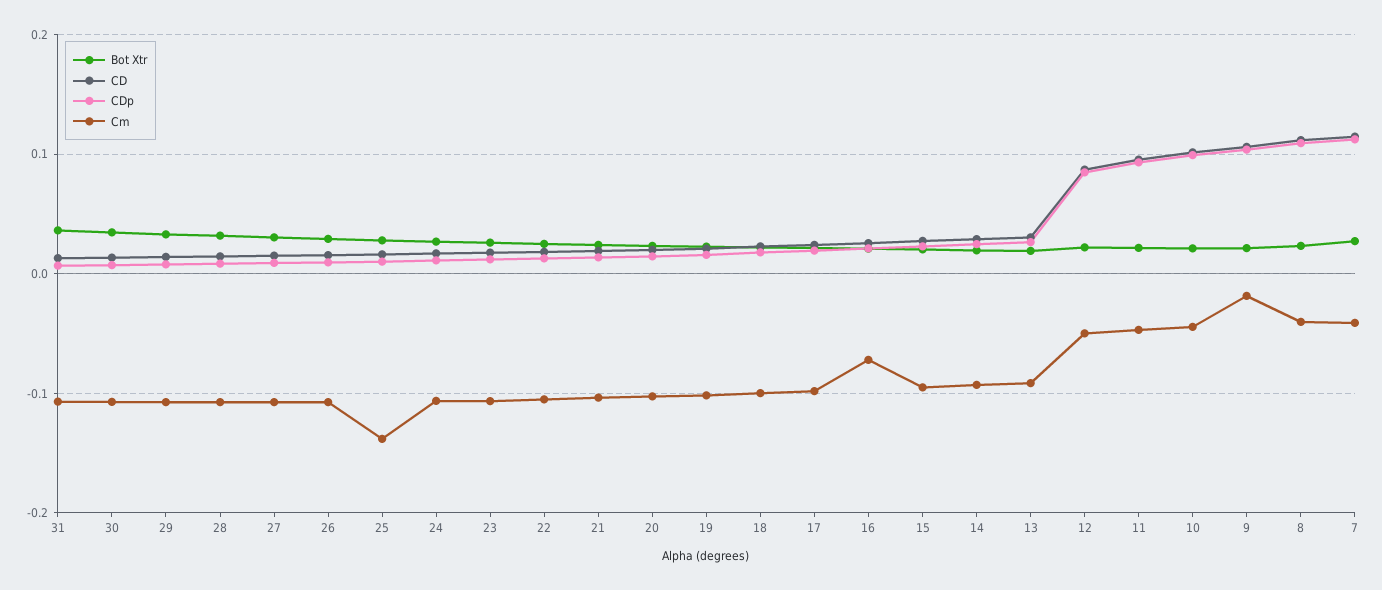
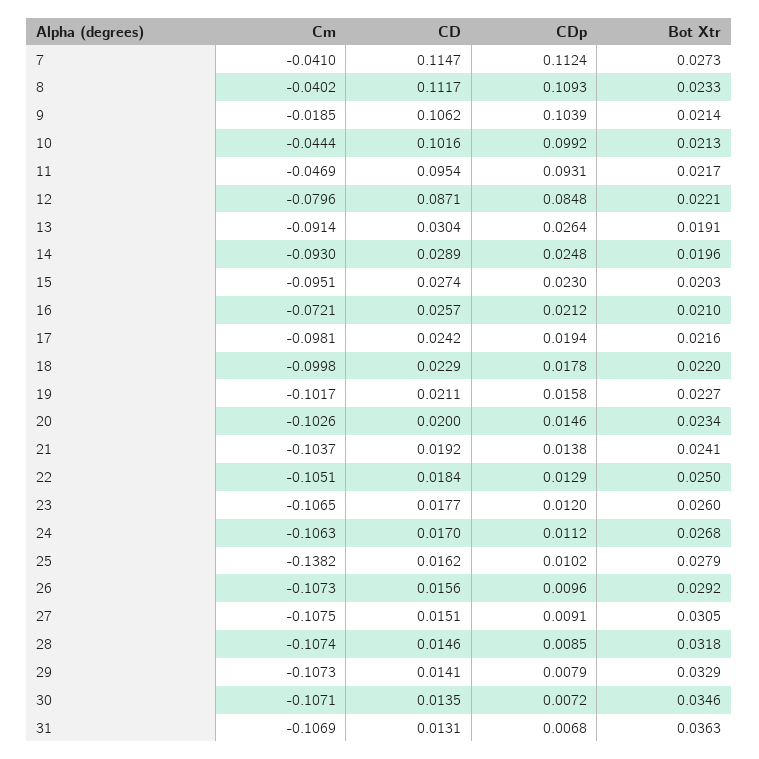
  {
    "Bot Xtr": {
      "31": 0.0363,
      "30": 0.0346,
      "29": 0.0329,
      "28": 0.0318,
      "27": 0.0305,
      "26": 0.0292,
      "25": 0.0279,
      "24": 0.0268,
      "23": 0.026,
      "22": 0.025,
      "21": 0.0241,
      "20": 0.0234,
      "19": 0.0227,
      "18": 0.022,
      "17": 0.0216,
      "16": 0.021,
      "15": 0.0203,
      "14": 0.0196,
      "13": 0.0191,
      "12": 0.0221,
      "11": 0.0217,
      "10": 0.0213,
      "9": 0.0214,
      "8": 0.0233,
      "7": 0.0273
    },
    "CD": {
      "31": 0.0131,
      "30": 0.0135,
      "29": 0.0141,
      "28": 0.0146,
      "27": 0.0151,
      "26": 0.0156,
      "25": 0.0162,
      "24": 0.017,
      "23": 0.0177,
      "22": 0.0184,
      "21": 0.0192,
      "20": 0.02,
      "19": 0.0211,
      "18": 0.0229,
      "17": 0.0242,
      "16": 0.0257,
      "15": 0.0274,
      "14": 0.0289,
      "13": 0.0304,
      "12": 0.0871,
      "11": 0.0954,
      "10": 0.1016,
      "9": 0.1062,
      "8": 0.1117,
      "7": 0.1147
    },
    "CDp": {
      "31": 0.0068,
      "30": 0.0072,
      "29": 0.0079,
      "28": 0.0085,
      "27": 0.0091,
      "26": 0.0096,
      "25": 0.0102,
      "24": 0.0112,
      "23": 0.012,
      "22": 0.0129,
      "21": 0.0138,
      "20": 0.0146,
      "19": 0.0158,
      "18": 0.0178,
      "17": 0.0194,
      "16": 0.0212,
      "15": 0.023,
      "14": 0.0248,
      "13": 0.0264,
      "12": 0.0848,
      "11": 0.0931,
      "10": 0.0992,
      "9": 0.1039,
      "8": 0.1093,
      "7": 0.1124
    },
    "Cm": {
      "31": -0.1069,
      "30": -0.1071,
      "29": -0.1073,
      "28": -0.1074,
      "27": -0.1075,
      "26": -0.1073,
      "25": -0.1382,
      "24": -0.1063,
      "23": -0.1065,
      "22": -0.1051,
      "21": -0.1037,
      "20": -0.1026,
      "19": -0.1017,
      "18": -0.0998,
      "17": -0.0981,
      "16": -0.0721,
      "15": -0.0951,
      "14": -0.093,
      "13": -0.0914,
-     "12": -0.05,
+     "12": -0.0796,
      "11": -0.0469,
      "10": -0.0444,
      "9": -0.0185,
      "8": -0.0402,
      "7": -0.041
    }
  }

